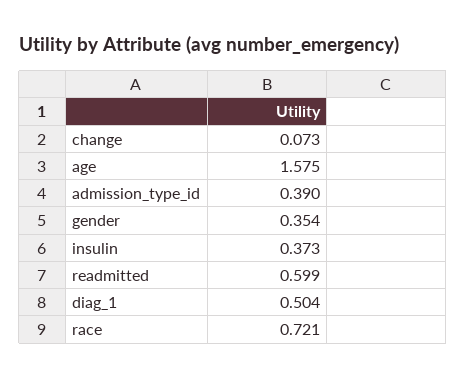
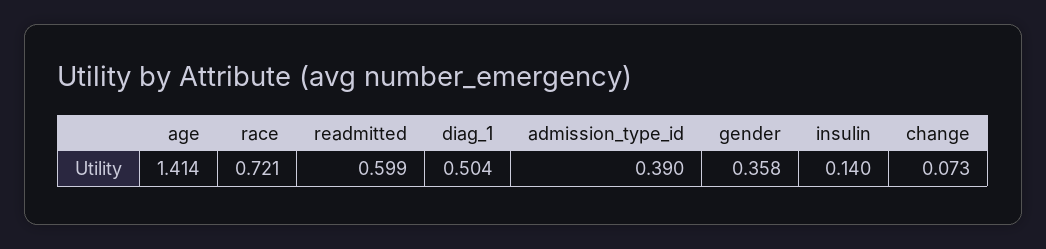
  {
    "change": 0.073,
-   "age": 1.575,
+   "age": 1.414,
    "admission_type_id": 0.39,
-   "gender": 0.354,
+   "gender": 0.358,
-   "insulin": 0.373,
+   "insulin": 0.14,
    "readmitted": 0.599,
    "diag_1": 0.504,
    "race": 0.721
  }

